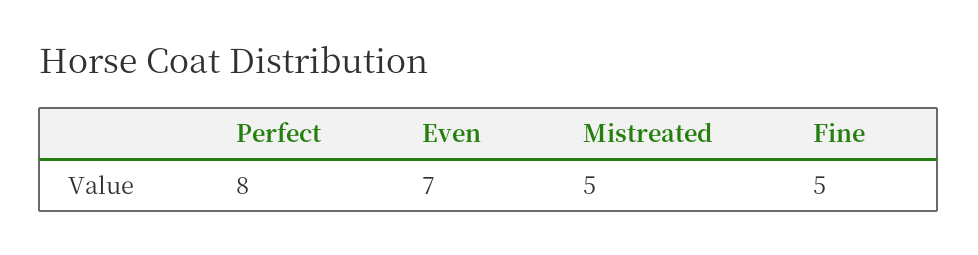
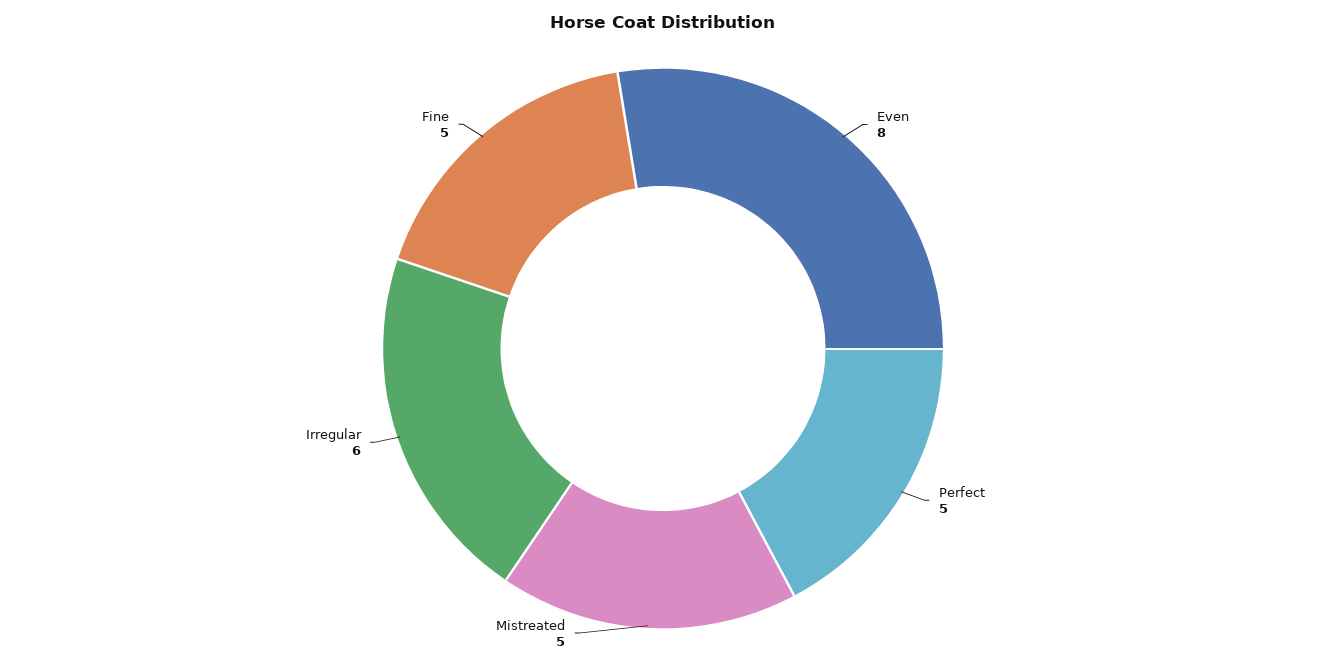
  {
-   "Perfect": 8,
+   "Perfect": 5,
-   "Even": 7,
+   "Even": 8,
    "Mistreated": 5,
-   "Fine": 5
+   "Fine": 5,
+   "Irregular": 6
  }

